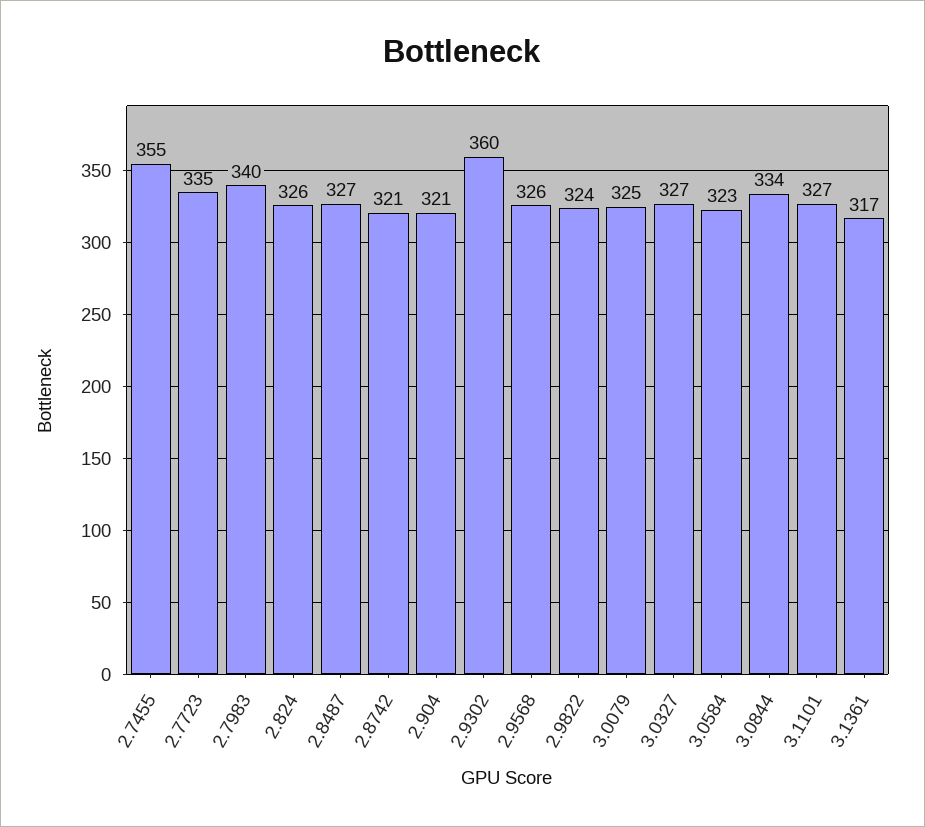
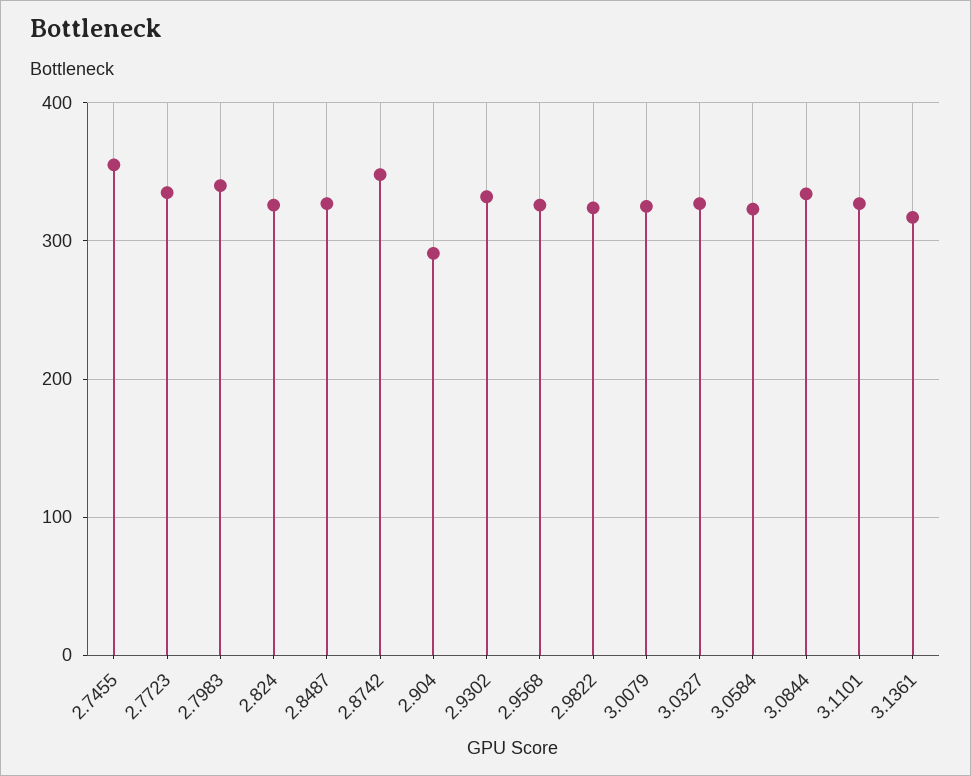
  {
    "2.7455": 355,
    "2.7723": 335,
    "2.7983": 340,
    "2.824": 326,
    "2.8487": 327,
-   "2.8742": 321,
+   "2.8742": 350,
-   "2.904": 321,
+   "2.904": 290,
-   "2.9302": 360,
+   "2.9302": 330,
    "2.9568": 326,
    "2.9822": 324,
    "3.0079": 325,
    "3.0327": 327,
    "3.0584": 323,
    "3.0844": 334,
    "3.1101": 327,
    "3.1361": 317
  }

